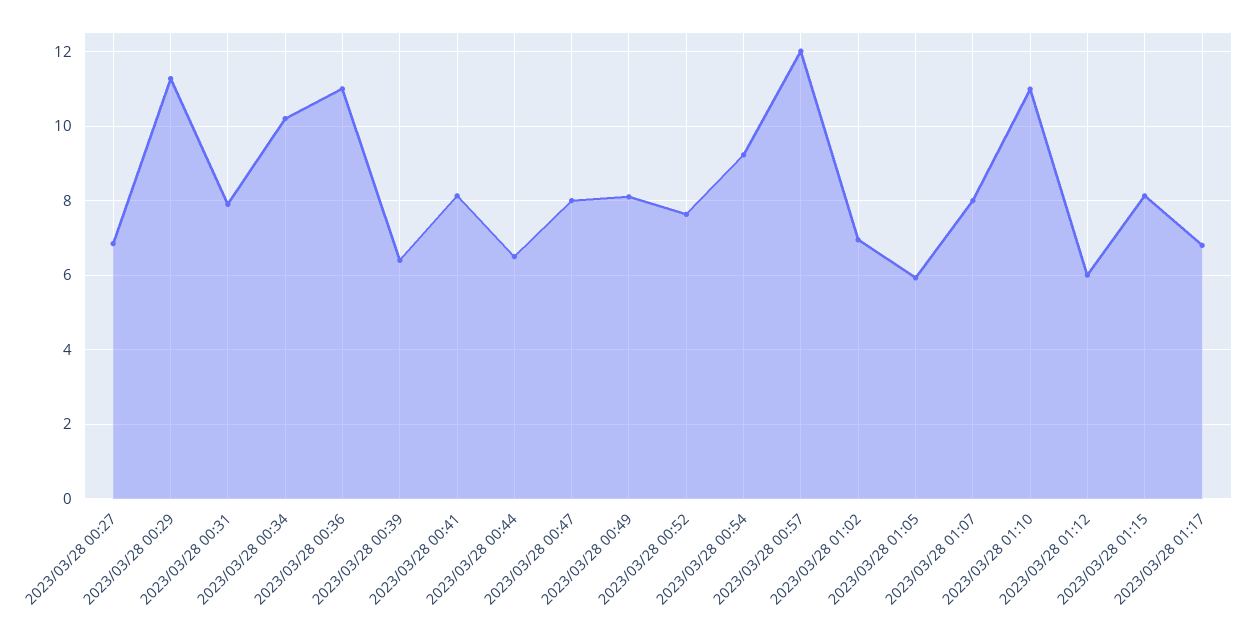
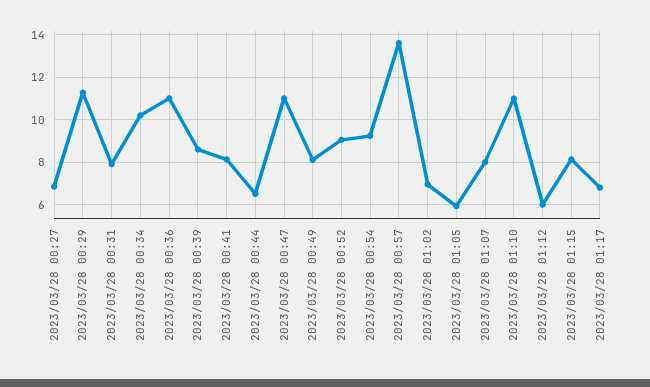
  {
    "2023/03/28 00:27": 6.8,
    "2023/03/28 00:29": 11.2,
    "2023/03/28 00:31": 8,
    "2023/03/28 00:34": 10.2,
    "2023/03/28 00:36": 11,
-   "2023/03/28 00:39": 6.4,
+   "2023/03/28 00:39": 8.5,
    "2023/03/28 00:41": 8.2,
    "2023/03/28 00:44": 6.6,
-   "2023/03/28 00:47": 8,
+   "2023/03/28 00:47": 11,
    "2023/03/28 00:49": 8.2,
-   "2023/03/28 00:52": 7.6,
+   "2023/03/28 00:52": 9,
    "2023/03/28 00:54": 9.2,
-   "2023/03/28 00:57": 12,
+   "2023/03/28 00:57": 13.5,
    "2023/03/28 01:02": 7,
    "2023/03/28 01:05": 6,
    "2023/03/28 01:07": 8,
    "2023/03/28 01:10": 11,
    "2023/03/28 01:12": 6,
    "2023/03/28 01:15": 8.2,
    "2023/03/28 01:17": 6.8
  }

